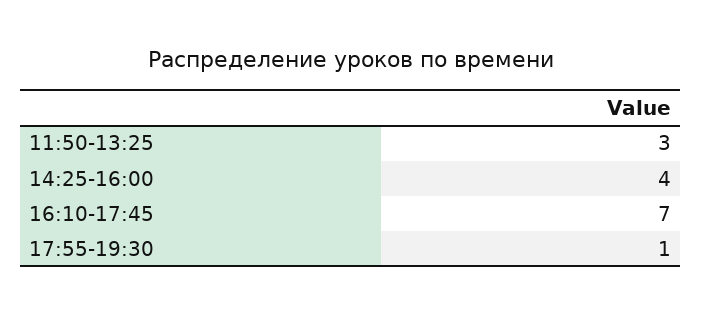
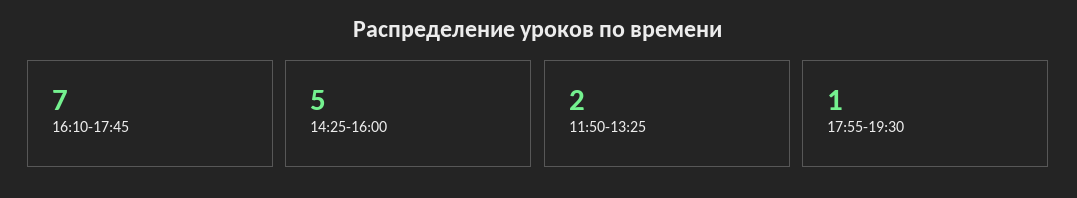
  {
-   "11:50-13:25": 3,
+   "11:50-13:25": 2,
-   "14:25-16:00": 4,
+   "14:25-16:00": 5,
    "16:10-17:45": 7,
    "17:55-19:30": 1
  }

